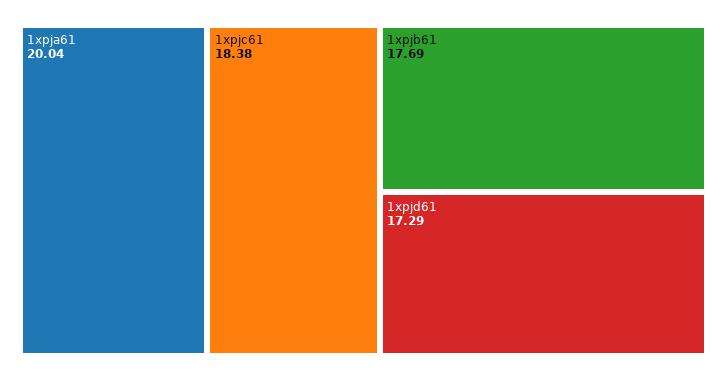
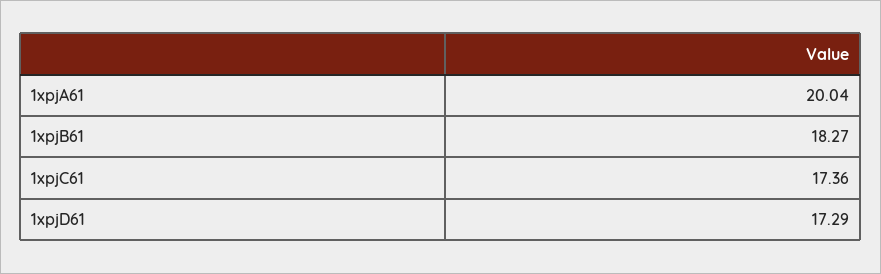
  {
    "1xpja61": 20.04,
-   "1xpjc61": 18.38,
+   "1xpjc61": 17.36,
-   "1xpjb61": 17.69,
+   "1xpjb61": 18.27,
    "1xpjd61": 17.29
  }

